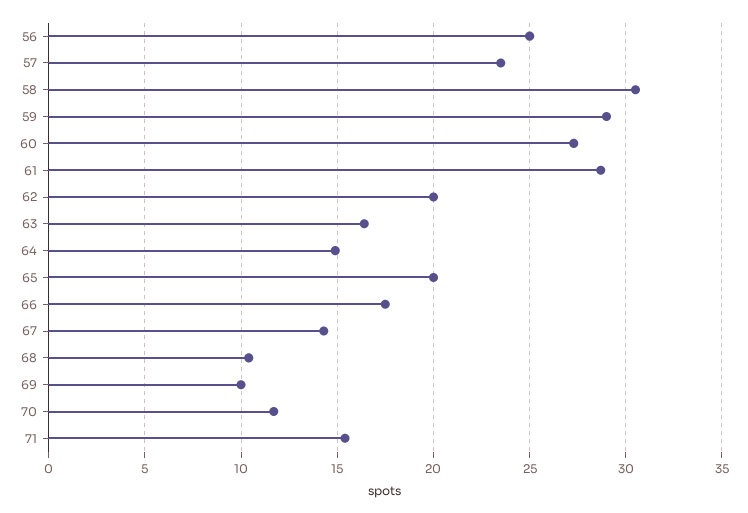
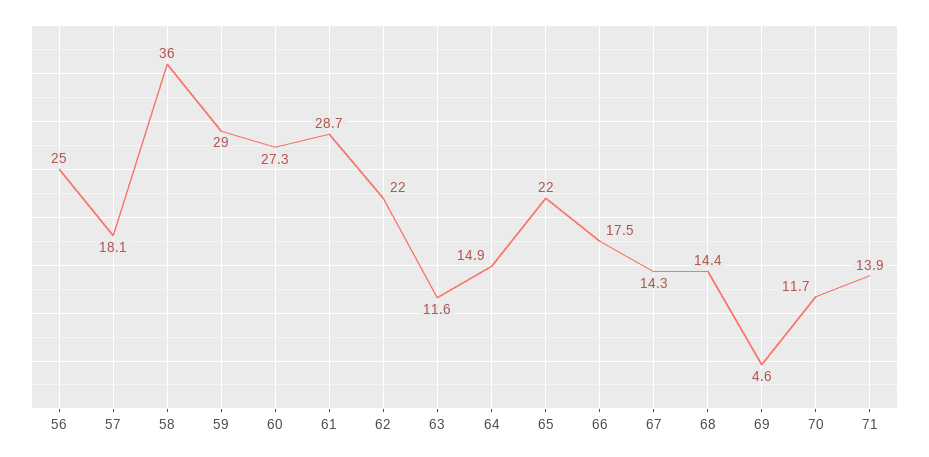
  {
    "56": 25,
-   "57": 23.5,
+   "57": 18.1,
-   "58": 30.5,
+   "58": 36,
    "59": 29,
    "60": 27.3,
    "61": 28.7,
-   "62": 20,
+   "62": 22,
-   "63": 16.5,
+   "63": 11.6,
    "64": 14.9,
-   "65": 20,
+   "65": 22,
    "66": 17.5,
    "67": 14.3,
-   "68": 10.5,
+   "68": 14.4,
-   "69": 10,
+   "69": 4.6,
    "70": 11.7,
-   "71": 15.5
+   "71": 13.9
  }

